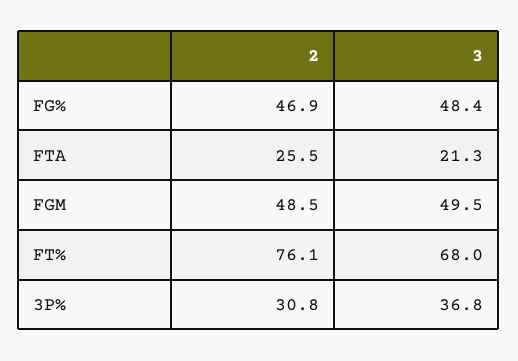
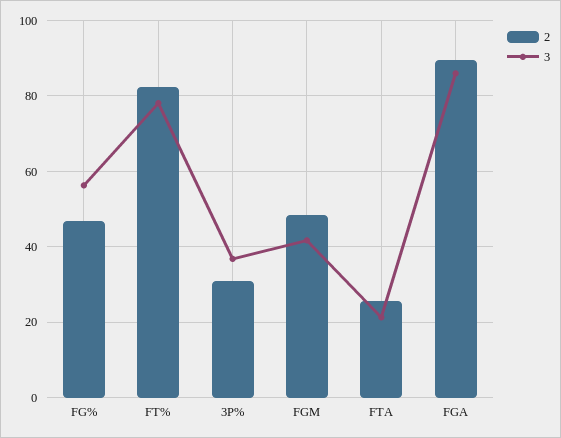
  {
    "2": {
      "FG%": 46.9,
      "FTA": 25.5,
      "FGM": 48.5,
-     "FT%": 76.1,
+     "FT%": 82,
-     "3P%": 30.8
+     "3P%": 30.8,
+     "FGA": 90
    },
    "3": {
-     "FG%": 48.4,
+     "FG%": 56,
      "FTA": 21.3,
-     "FGM": 49.5,
+     "FGM": 42,
-     "FT%": 68,
+     "FT%": 78,
-     "3P%": 36.8
+     "3P%": 36.8,
+     "FGA": 86
    }
  }

